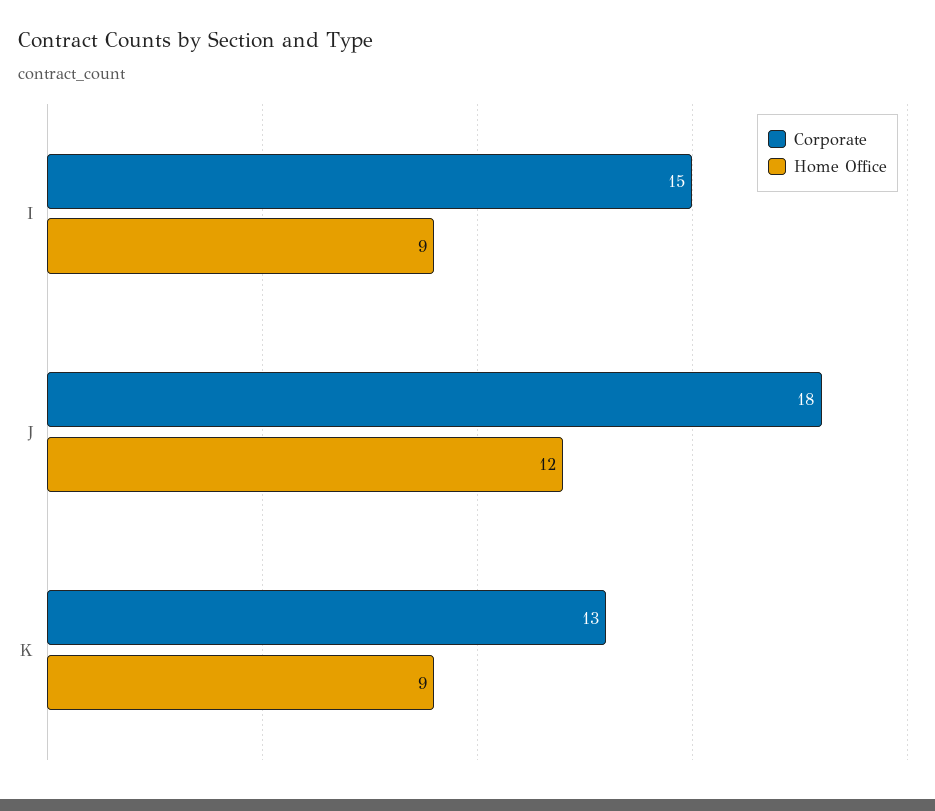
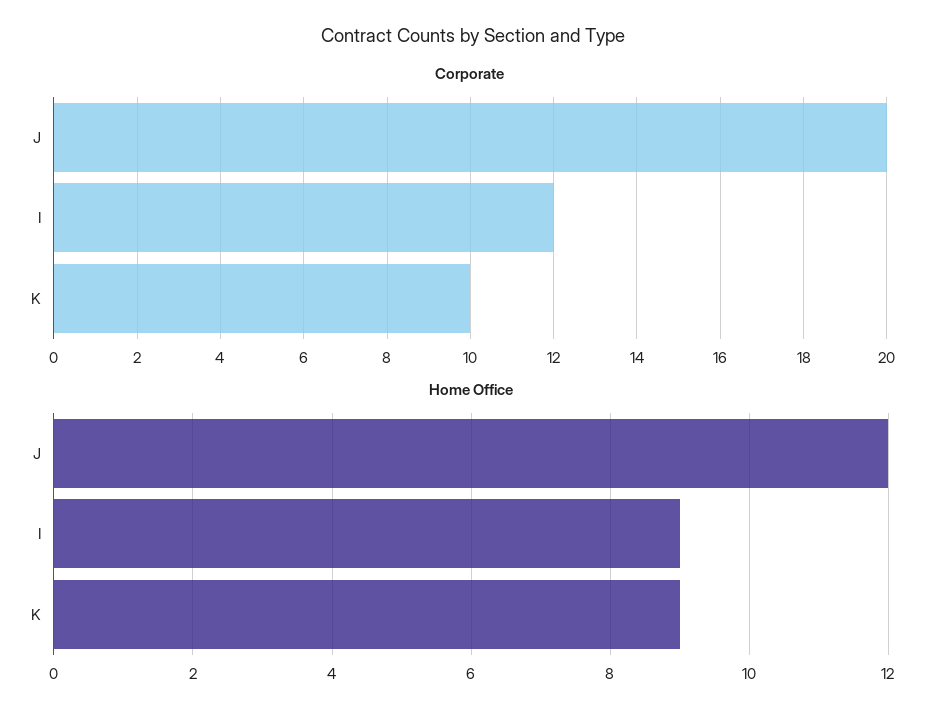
  {
    "Corporate": {
-     "I": 15,
+     "I": 12,
-     "J": 18,
+     "J": 20,
-     "K": 13
+     "K": 10
    },
    "Home Office": {
      "I": 9,
      "J": 12,
      "K": 9
    }
  }

